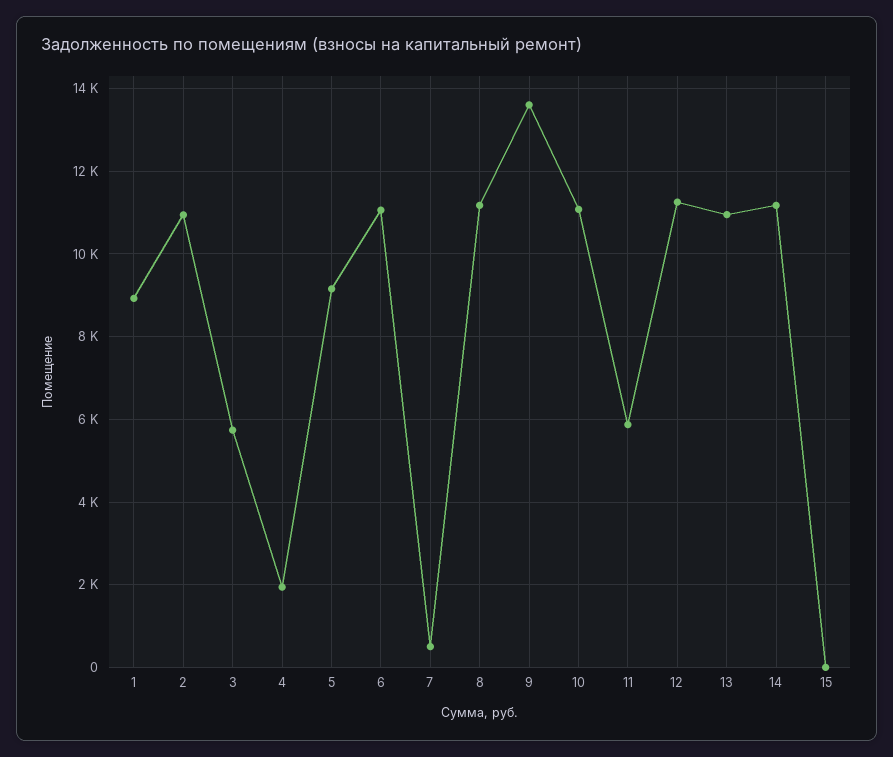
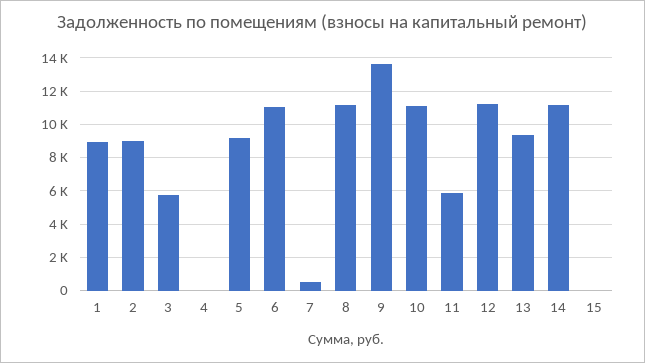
  {
    "1": 9000,
-   "2": 11000,
+   "2": 9000,
    "3": 5800,
-   "4": 2000,
+   "4": 0,
    "5": 9200,
    "6": 11000,
    "7": 600,
    "8": 11200,
    "9": 13600,
    "10": 11000,
    "11": 5800,
    "12": 11200,
-   "13": 11000,
+   "13": 9500,
    "14": 11200,
    "15": 0
  }

